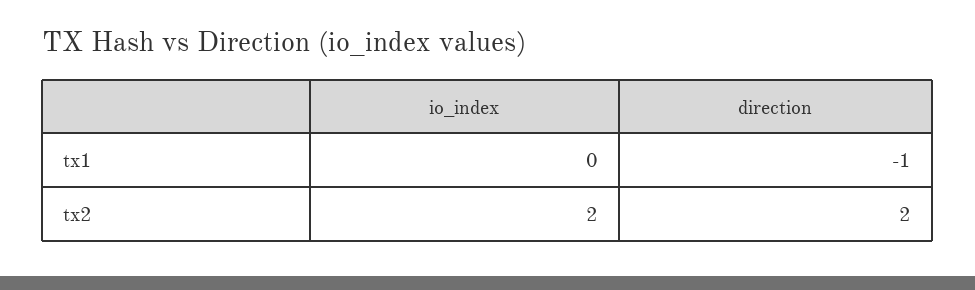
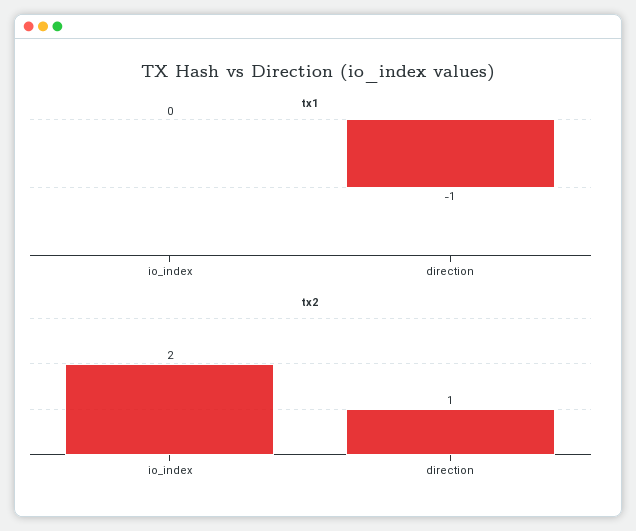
  {
    "tx1": {
      "io_index": 0,
      "direction": -1
    },
    "tx2": {
      "io_index": 2,
-     "direction": 2
+     "direction": 1
    }
  }

